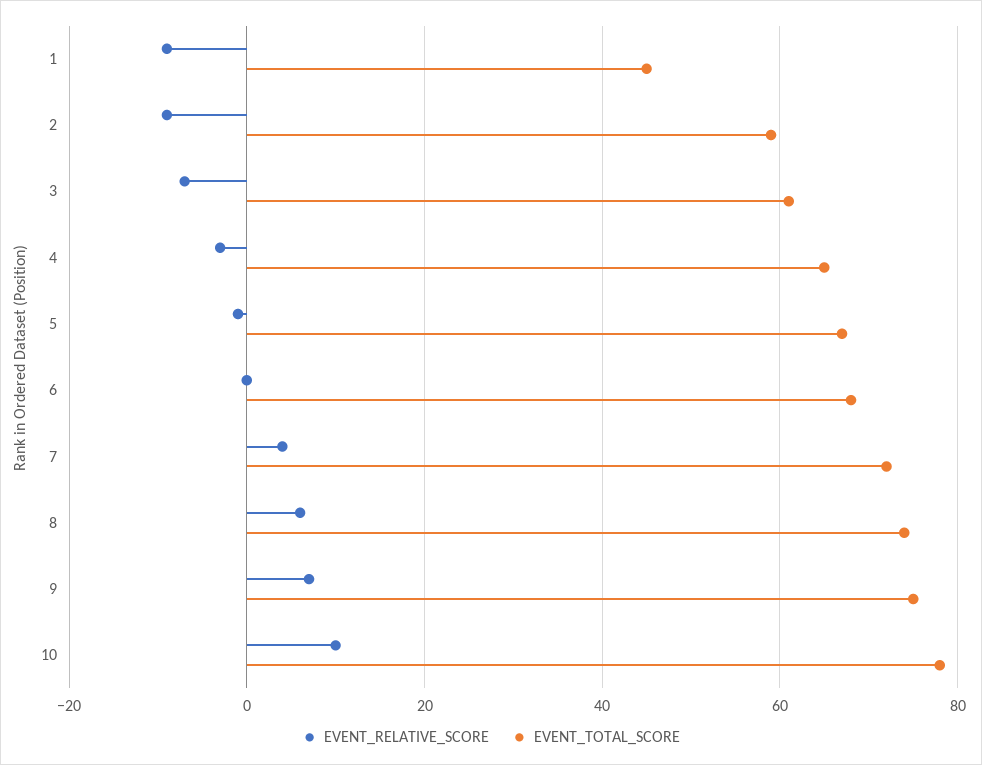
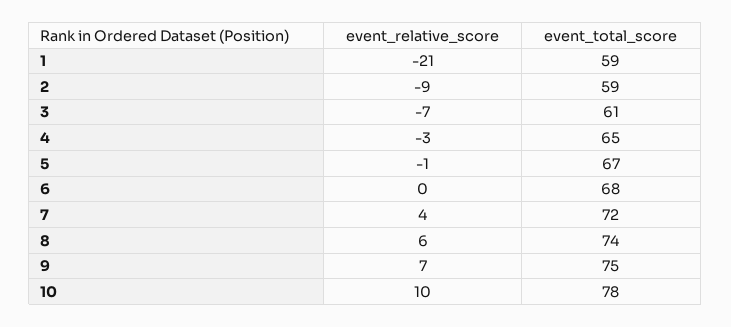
  {
    "EVENT_RELATIVE_SCORE": {
-     "1": -10,
+     "1": -21,
      "2": -9,
      "3": -7,
      "4": -3,
      "5": -1,
      "6": 0,
      "7": 4,
      "8": 6,
      "9": 7,
      "10": 10
    },
    "EVENT_TOTAL_SCORE": {
-     "1": 45,
+     "1": 59,
      "2": 59,
      "3": 61,
      "4": 65,
      "5": 67,
      "6": 68,
      "7": 72,
      "8": 74,
      "9": 75,
      "10": 78
    }
  }

